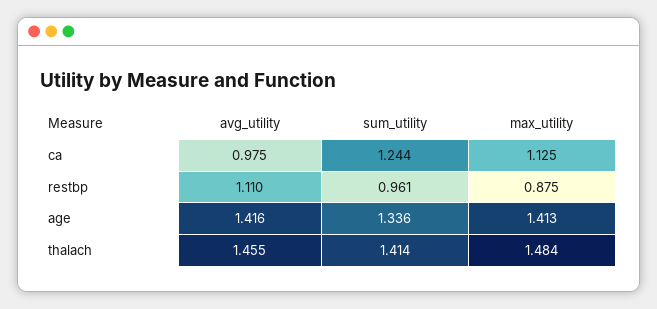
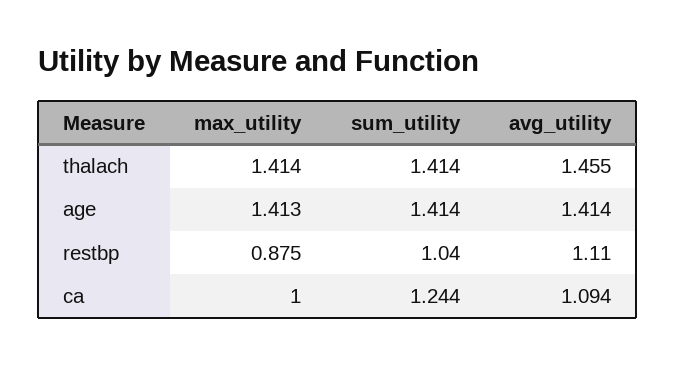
  {
    "avg_utility": {
-     "ca": 0.975,
+     "ca": 1.094,
      "restbp": 1.11,
-     "age": 1.416,
+     "age": 1.414,
      "thalach": 1.455
    },
    "sum_utility": {
      "ca": 1.244,
-     "restbp": 0.961,
+     "restbp": 1.04,
-     "age": 1.336,
+     "age": 1.414,
      "thalach": 1.414
    },
    "max_utility": {
-     "ca": 1.125,
+     "ca": 1,
      "restbp": 0.875,
      "age": 1.413,
-     "thalach": 1.484
+     "thalach": 1.414
    }
  }

